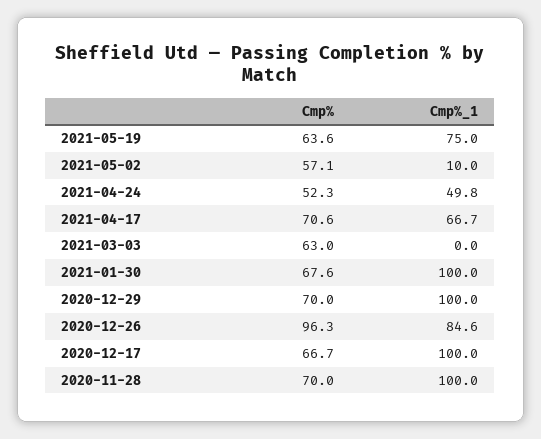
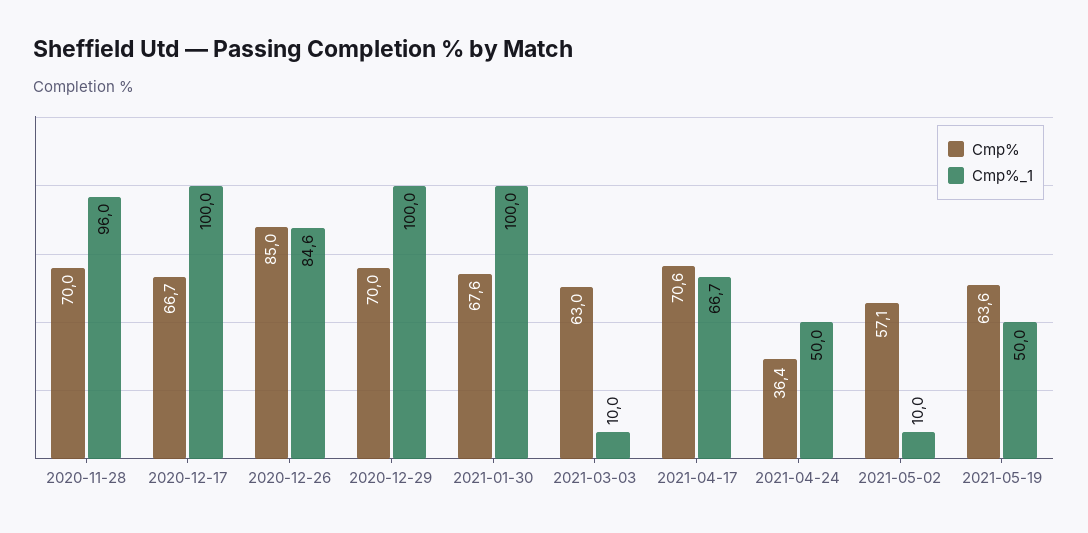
  {
    "Cmp%": {
      "2021-05-19": 63.6,
      "2021-05-02": 57.1,
-     "2021-04-24": 52.3,
+     "2021-04-24": 36.4,
      "2021-04-17": 70.6,
      "2021-03-03": 63,
      "2021-01-30": 67.6,
      "2020-12-29": 70,
-     "2020-12-26": 96.3,
+     "2020-12-26": 85,
      "2020-12-17": 66.7,
      "2020-11-28": 70
    },
    "Cmp%_1": {
-     "2021-05-19": 75,
+     "2021-05-19": 50,
      "2021-05-02": 10,
-     "2021-04-24": 49.8,
+     "2021-04-24": 50,
      "2021-04-17": 66.7,
-     "2021-03-03": 0,
+     "2021-03-03": 10,
      "2021-01-30": 100,
      "2020-12-29": 100,
      "2020-12-26": 84.6,
      "2020-12-17": 100,
-     "2020-11-28": 100
+     "2020-11-28": 96
    }
  }

